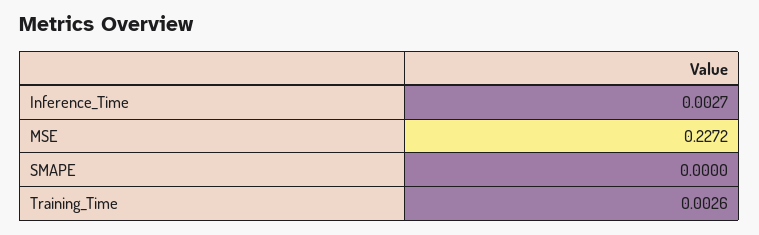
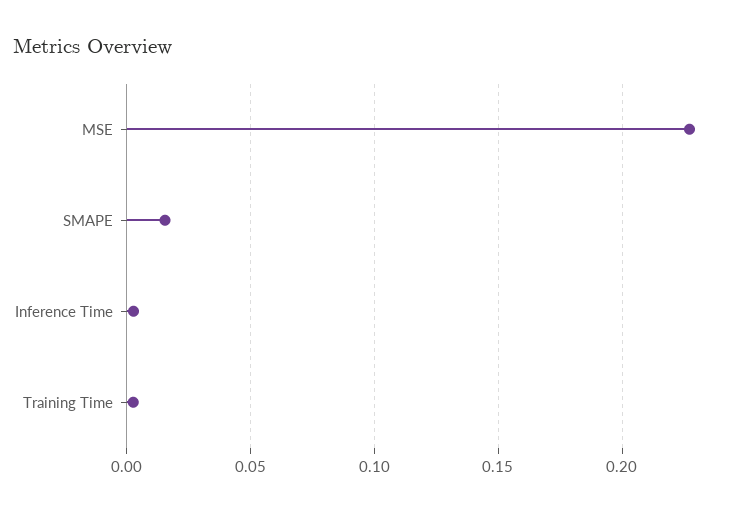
  {
    "Inference_Time": 0.0027,
    "MSE": 0.2272,
-   "SMAPE": 0,
+   "SMAPE": 0.015,
    "Training_Time": 0.0026
  }

